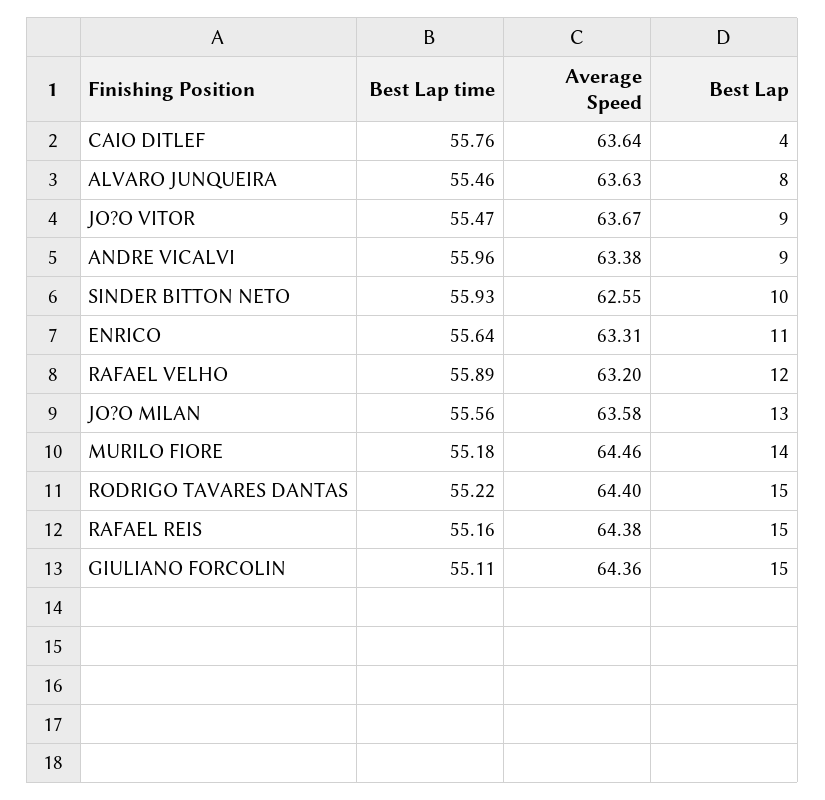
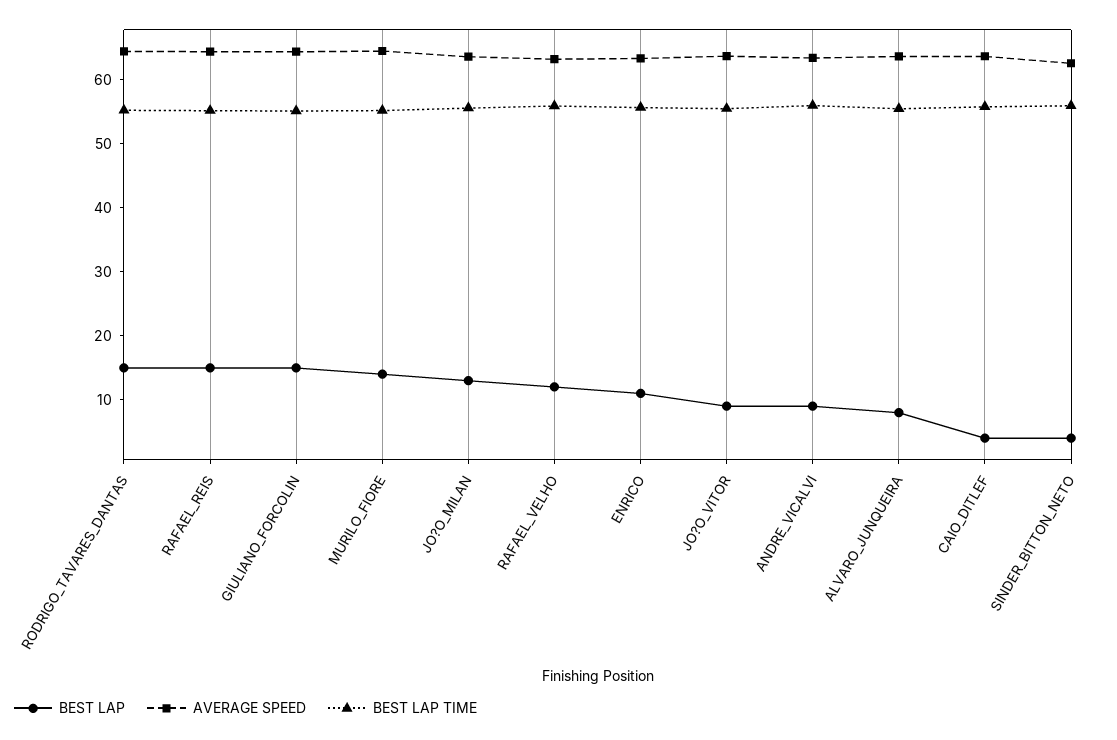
  {
    "Best Lap time": {
      "CAIO DITLEF": 55.76,
      "ALVARO JUNQUEIRA": 55.46,
      "JO?O VITOR": 55.47,
      "ANDRE VICALVI": 55.96,
      "SINDER BITTON NETO": 55.93,
      "ENRICO": 55.64,
      "RAFAEL VELHO": 55.89,
      "JO?O MILAN": 55.56,
      "MURILO FIORE": 55.18,
      "RODRIGO TAVARES DANTAS": 55.22,
      "RAFAEL REIS": 55.16,
      "GIULIANO FORCOLIN": 55.11
    },
    "Average Speed": {
      "CAIO DITLEF": 63.64,
      "ALVARO JUNQUEIRA": 63.63,
      "JO?O VITOR": 63.67,
      "ANDRE VICALVI": 63.38,
      "SINDER BITTON NETO": 62.55,
      "ENRICO": 63.31,
      "RAFAEL VELHO": 63.2,
      "JO?O MILAN": 63.58,
      "MURILO FIORE": 64.46,
      "RODRIGO TAVARES DANTAS": 64.4,
      "RAFAEL REIS": 64.38,
      "GIULIANO FORCOLIN": 64.36
    },
    "Best Lap": {
      "CAIO DITLEF": 4,
      "ALVARO JUNQUEIRA": 8,
      "JO?O VITOR": 9,
      "ANDRE VICALVI": 9,
-     "SINDER BITTON NETO": 10,
+     "SINDER BITTON NETO": 4,
      "ENRICO": 11,
      "RAFAEL VELHO": 12,
      "JO?O MILAN": 13,
      "MURILO FIORE": 14,
      "RODRIGO TAVARES DANTAS": 15,
      "RAFAEL REIS": 15,
      "GIULIANO FORCOLIN": 15
    }
  }

